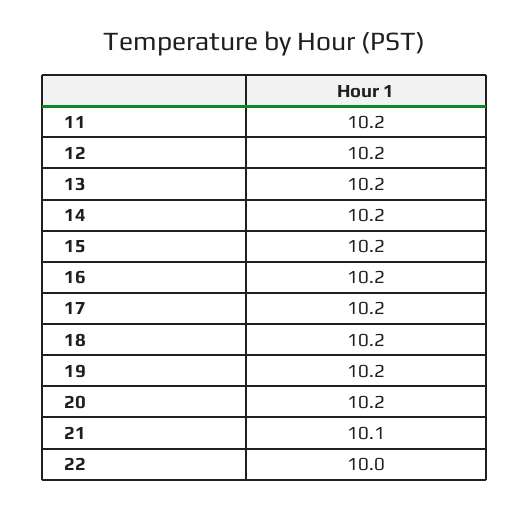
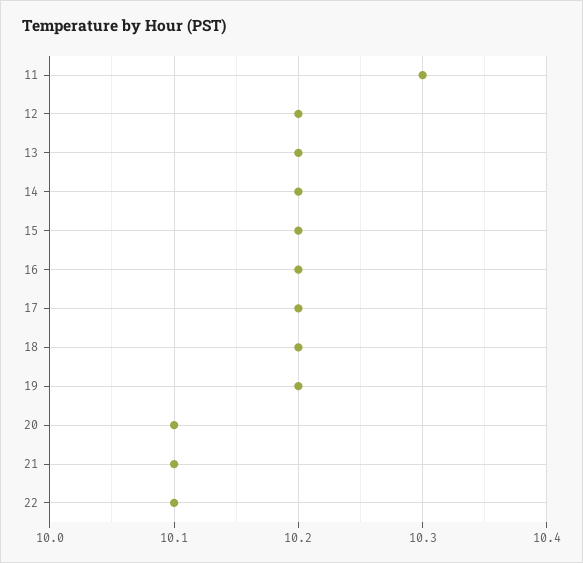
  {
-   "11": 10.2,
+   "11": 10.3,
    "12": 10.2,
    "13": 10.2,
    "14": 10.2,
    "15": 10.2,
    "16": 10.2,
    "17": 10.2,
    "18": 10.2,
    "19": 10.2,
-   "20": 10.2,
+   "20": 10.1,
    "21": 10.1,
-   "22": 10
+   "22": 10.1
  }

